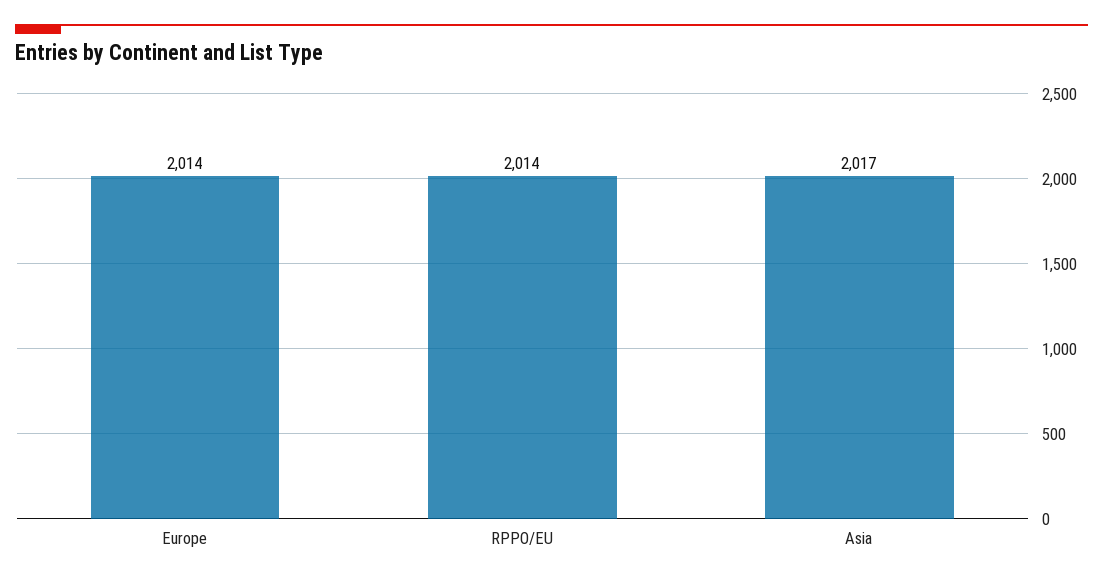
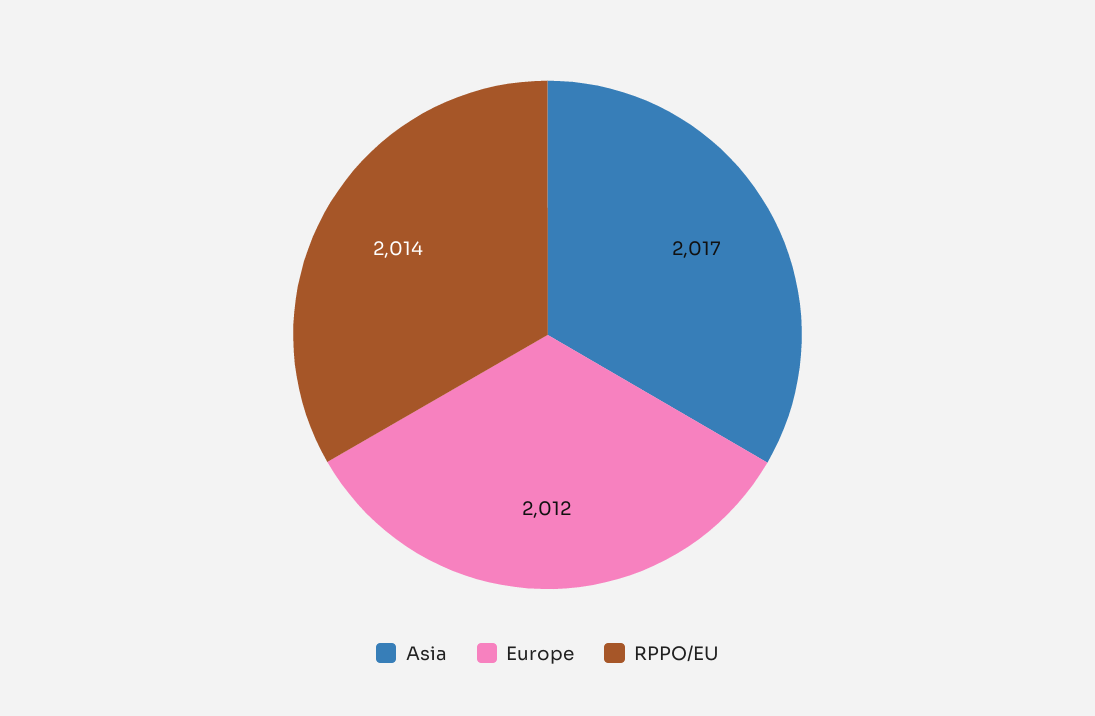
  {
-   "Europe": 2014,
+   "Europe": 2012,
    "RPPO/EU": 2014,
    "Asia": 2017
  }

